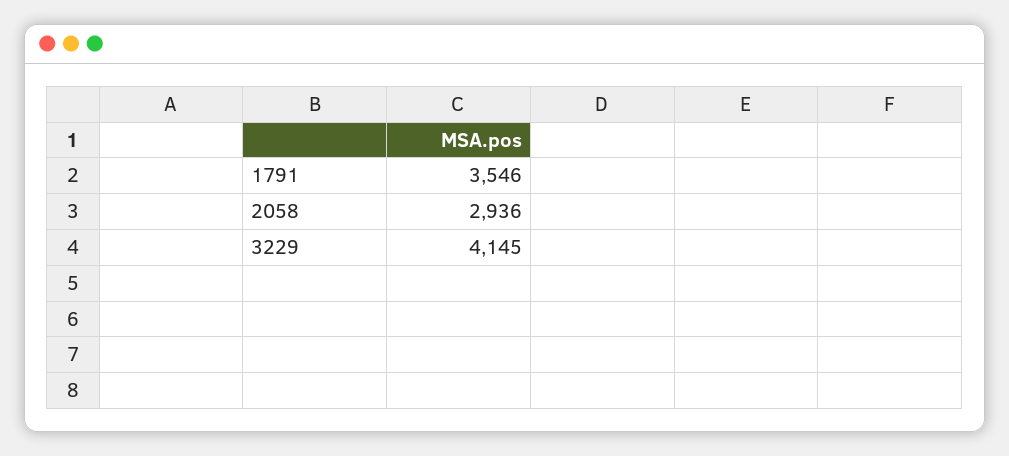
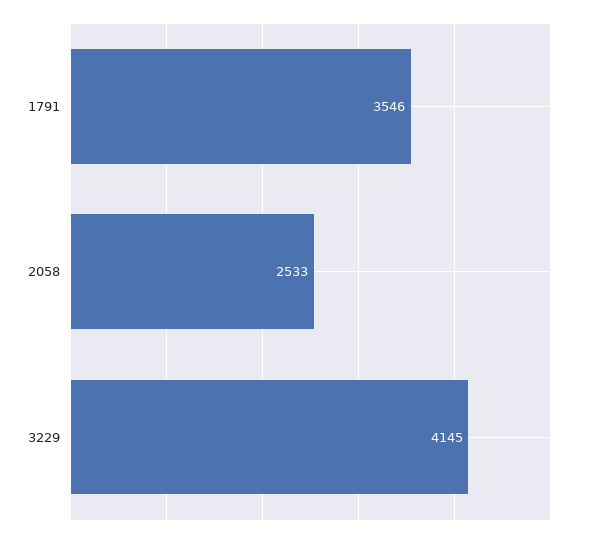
  {
    "1791": 3546,
-   "2058": 2936,
+   "2058": 2533,
    "3229": 4145
  }

